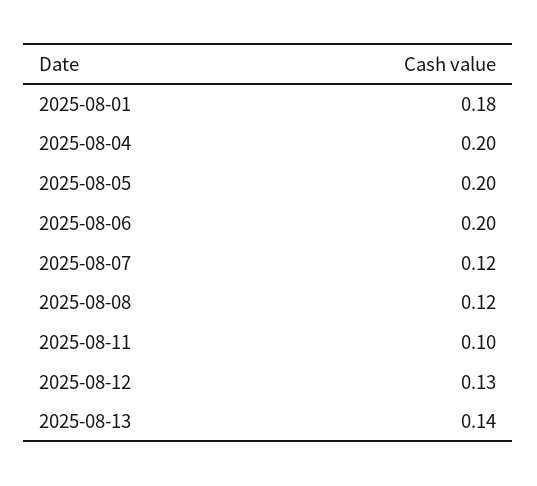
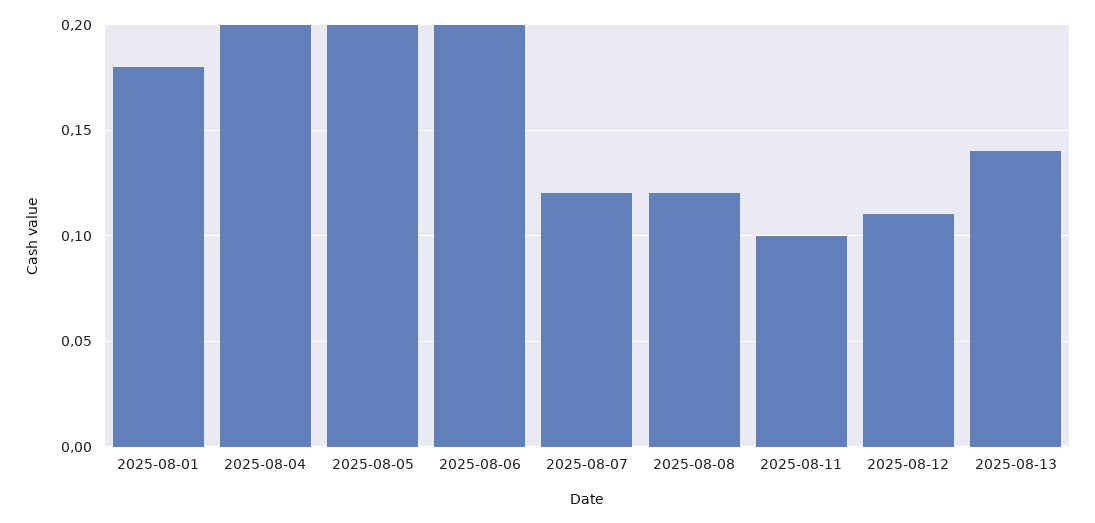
  {
    "2025-08-01": 0.18,
    "2025-08-04": 0.2,
    "2025-08-05": 0.2,
    "2025-08-06": 0.2,
    "2025-08-07": 0.12,
    "2025-08-08": 0.12,
    "2025-08-11": 0.1,
-   "2025-08-12": 0.13,
+   "2025-08-12": 0.11,
    "2025-08-13": 0.14
  }

